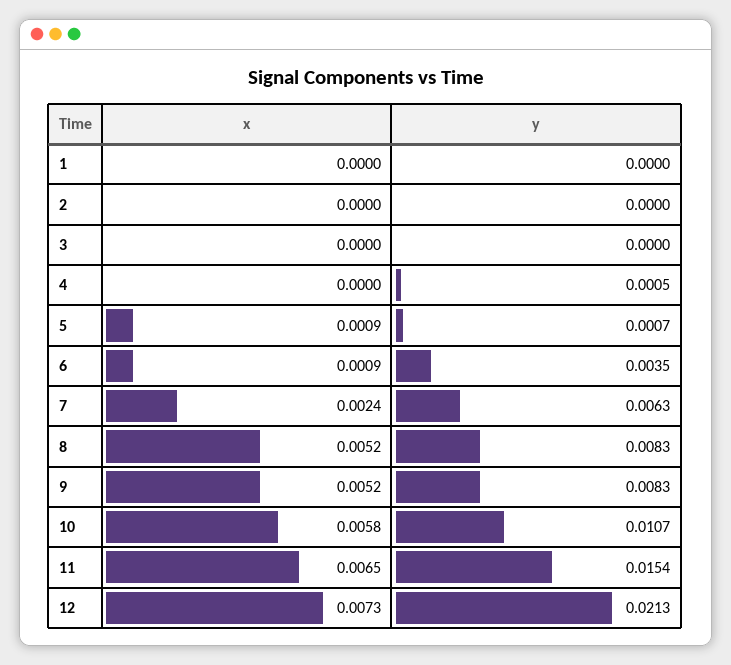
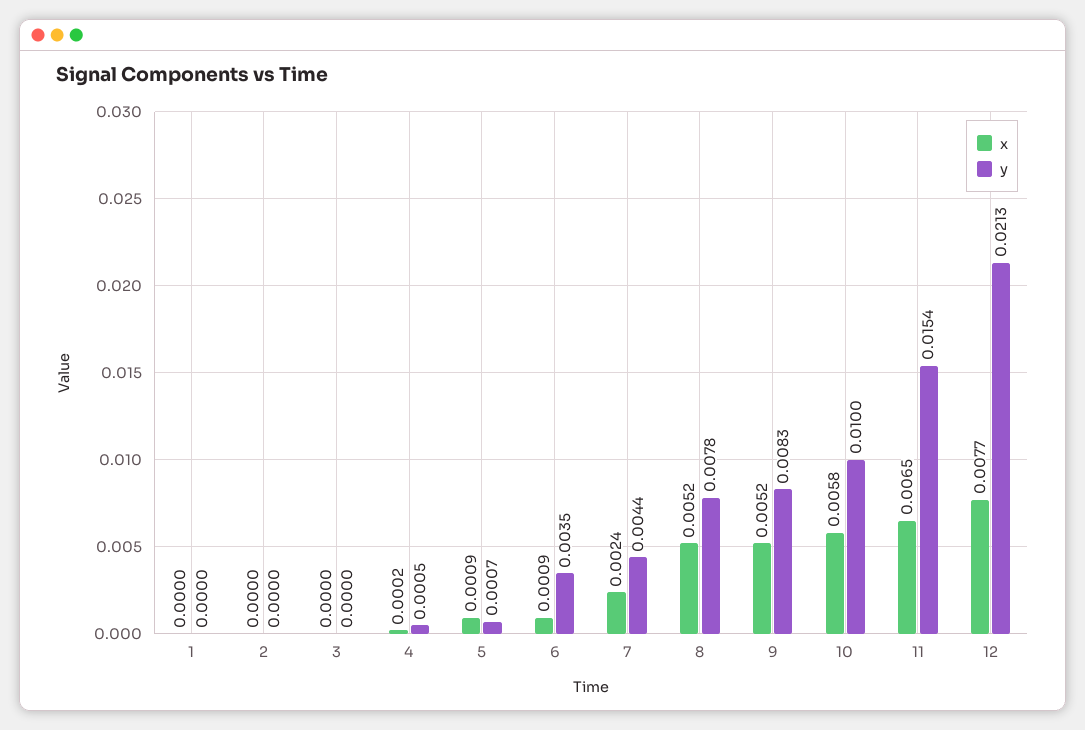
  {
    "x": {
      "1": 0,
      "2": 0,
      "3": 0,
-     "4": 0,
+     "4": 0.0002,
      "5": 0.0009,
      "6": 0.0009,
      "7": 0.0024,
      "8": 0.0052,
      "9": 0.0052,
      "10": 0.0058,
      "11": 0.0065,
-     "12": 0.0073
+     "12": 0.0077
    },
    "y": {
      "1": 0,
      "2": 0,
      "3": 0,
      "4": 0.0005,
      "5": 0.0007,
      "6": 0.0035,
-     "7": 0.0063,
+     "7": 0.0044,
-     "8": 0.0083,
+     "8": 0.0078,
      "9": 0.0083,
-     "10": 0.0107,
+     "10": 0.01,
      "11": 0.0154,
      "12": 0.0213
    }
  }

